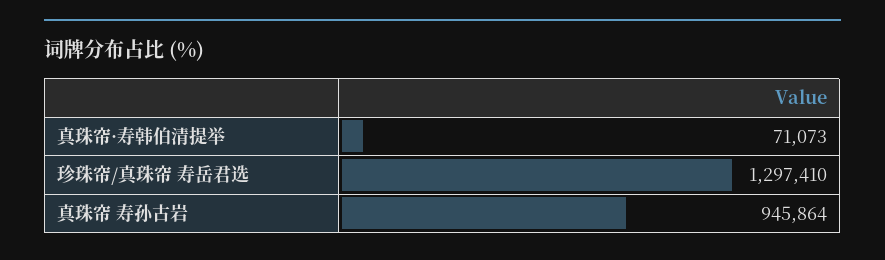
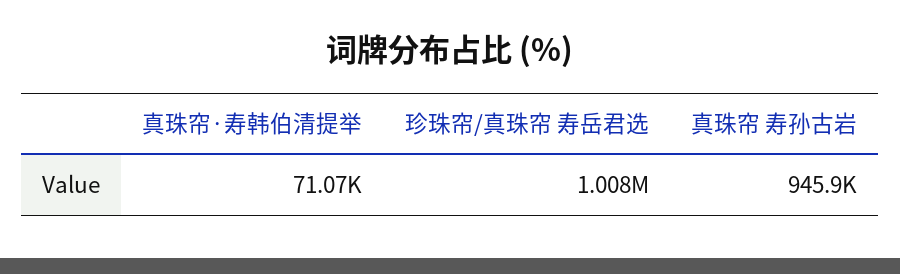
  {
    "真珠帘·寿韩伯清提举": 71073,
-   "珍珠帘/真珠帘 寿岳君选": 1297410,
+   "珍珠帘/真珠帘 寿岳君选": 1008000,
    "真珠帘 寿孙古岩": 945864
  }

